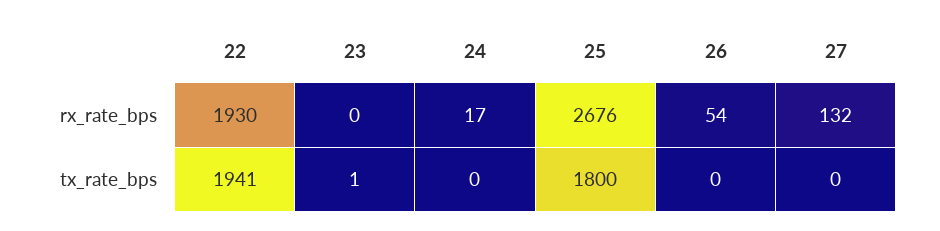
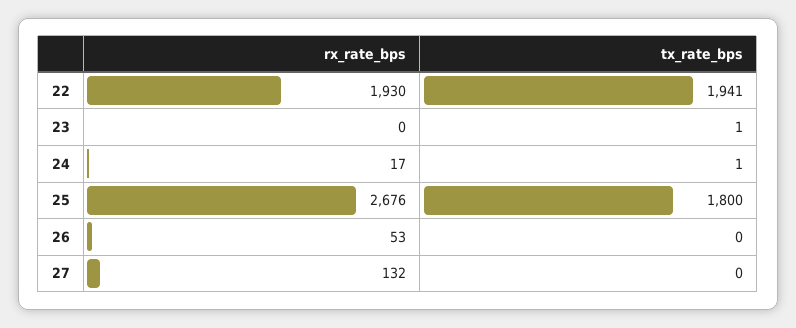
  {
    "22": {
      "rx_rate_bps": 1930,
      "tx_rate_bps": 1941
    },
    "23": {
      "rx_rate_bps": 0,
      "tx_rate_bps": 1
    },
    "24": {
      "rx_rate_bps": 17,
-     "tx_rate_bps": 0
+     "tx_rate_bps": 1
    },
    "25": {
      "rx_rate_bps": 2676,
      "tx_rate_bps": 1800
    },
    "26": {
-     "rx_rate_bps": 54,
+     "rx_rate_bps": 53,
      "tx_rate_bps": 0
    },
    "27": {
      "rx_rate_bps": 132,
      "tx_rate_bps": 0
    }
  }

